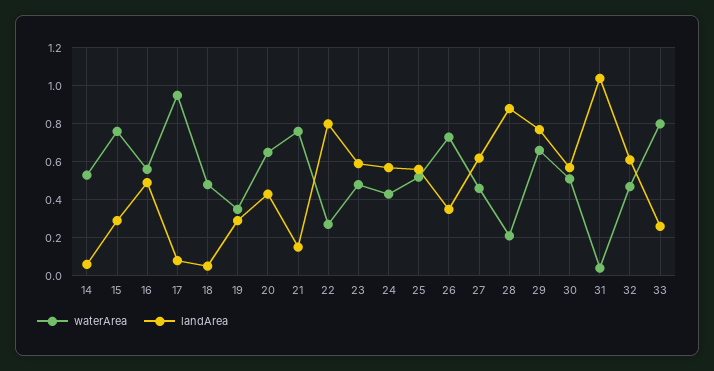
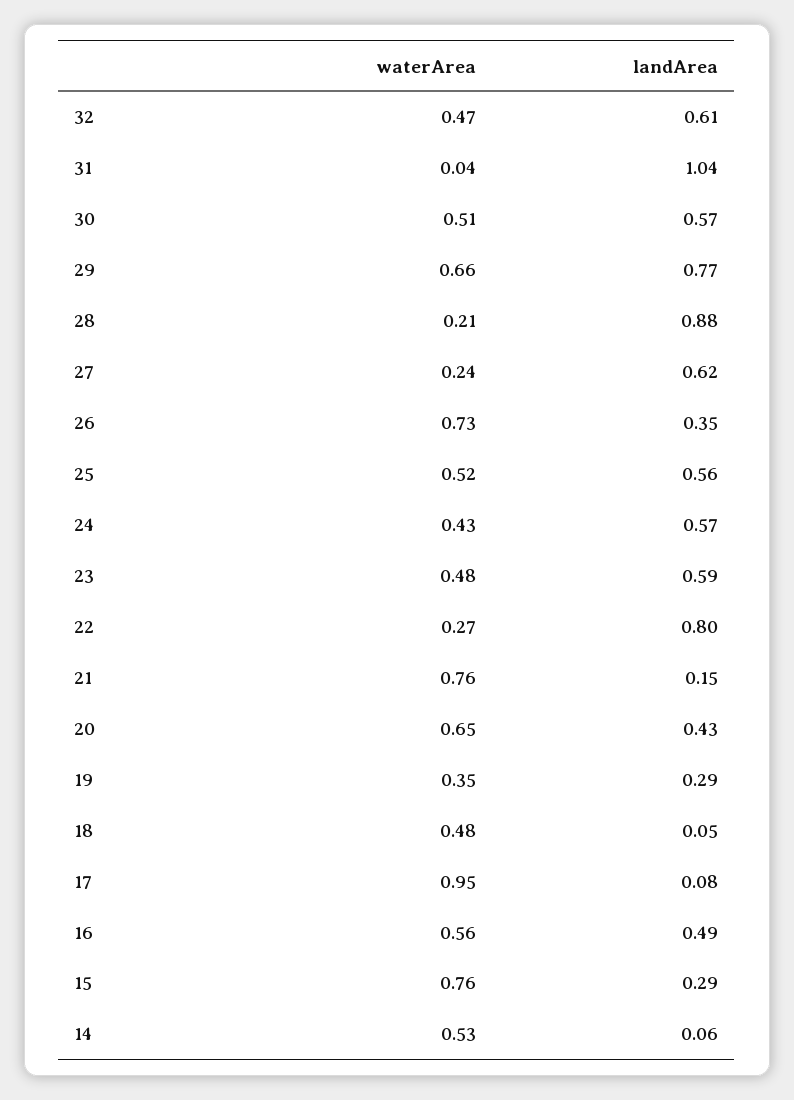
  {
    "waterArea": {
      "14": 0.53,
      "15": 0.76,
      "16": 0.56,
      "17": 0.95,
      "18": 0.48,
      "19": 0.35,
      "20": 0.65,
      "21": 0.76,
      "22": 0.27,
      "23": 0.48,
      "24": 0.43,
      "25": 0.52,
      "26": 0.73,
-     "27": 0.45,
+     "27": 0.24,
      "28": 0.21,
      "29": 0.66,
      "30": 0.51,
      "31": 0.04,
-     "32": 0.47,
+     "32": 0.47
-     "33": 0.8
    },
    "landArea": {
      "14": 0.06,
      "15": 0.29,
      "16": 0.49,
      "17": 0.08,
      "18": 0.05,
      "19": 0.29,
      "20": 0.43,
      "21": 0.15,
      "22": 0.8,
      "23": 0.59,
      "24": 0.57,
      "25": 0.56,
      "26": 0.35,
      "27": 0.62,
      "28": 0.88,
      "29": 0.77,
      "30": 0.57,
      "31": 1.04,
-     "32": 0.61,
+     "32": 0.61
-     "33": 0.25
    }
  }

